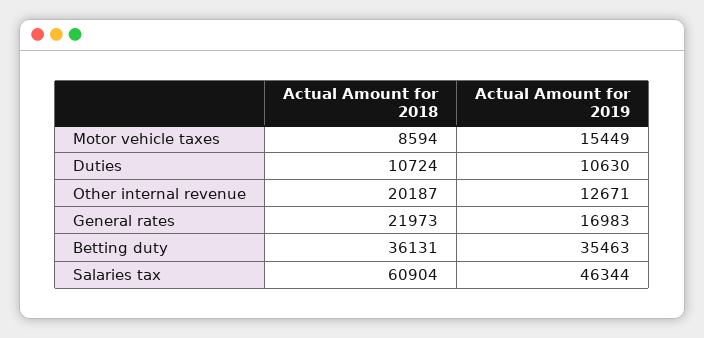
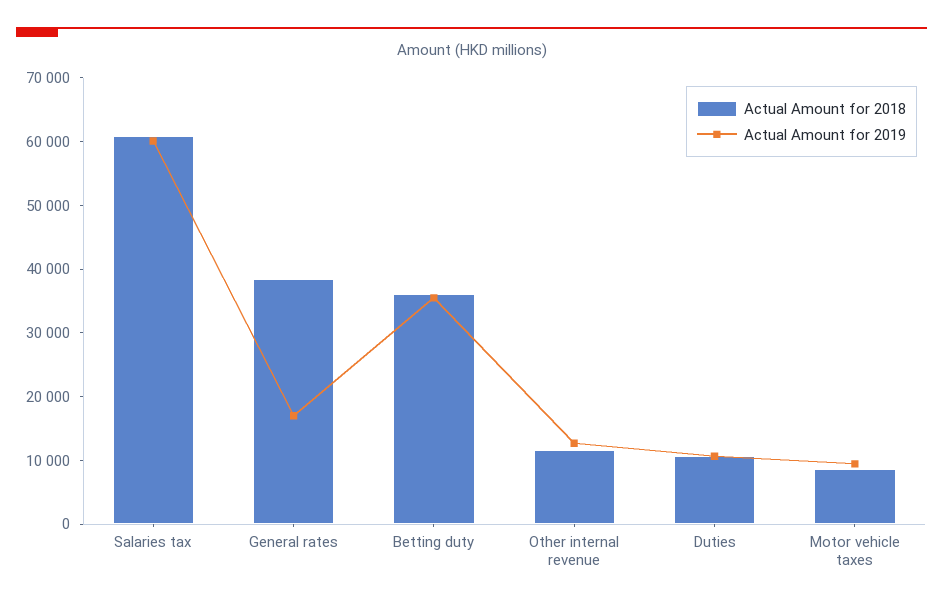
  {
    "Actual Amount for 2018": {
      "Motor vehicle taxes": 8594,
      "Duties": 10724,
-     "Other internal revenue": 20187,
+     "Other internal revenue": 12000,
-     "General rates": 21973,
+     "General rates": 38000,
      "Betting duty": 36131,
      "Salaries tax": 60904
    },
    "Actual Amount for 2019": {
-     "Motor vehicle taxes": 15449,
+     "Motor vehicle taxes": 10000,
      "Duties": 10630,
      "Other internal revenue": 12671,
      "General rates": 16983,
      "Betting duty": 35463,
-     "Salaries tax": 46344
+     "Salaries tax": 60000
    }
  }

